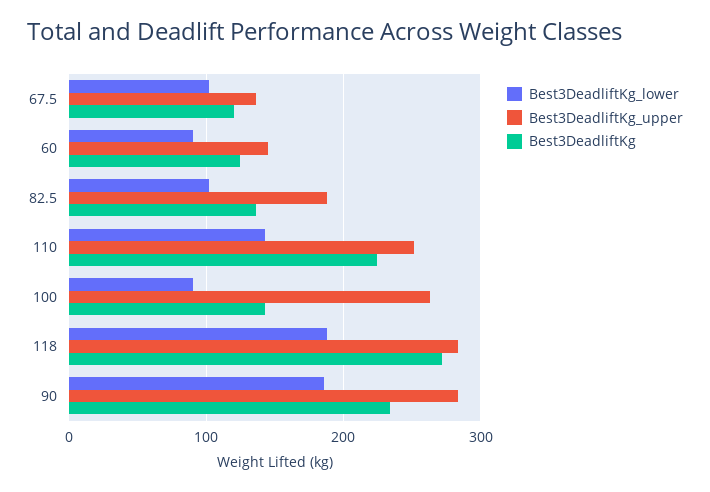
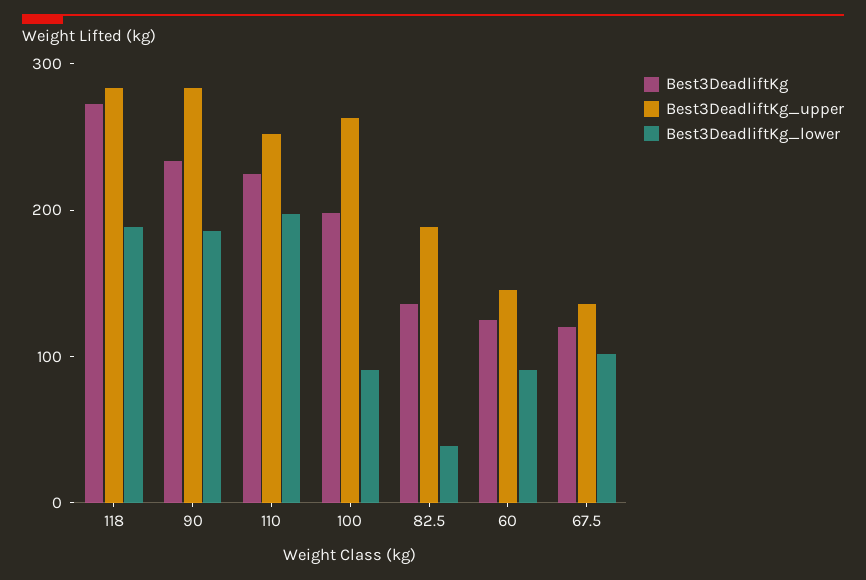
  {
    "Best3DeadliftKg_lower": {
      "67.5": 100,
      "60": 90,
-     "82.5": 100,
+     "82.5": 40,
-     "110": 140,
+     "110": 200,
      "100": 90,
      "118": 190,
      "90": 190
    },
    "Best3DeadliftKg_upper": {
      "67.5": 140,
      "60": 150,
      "82.5": 190,
      "110": 250,
      "100": 260,
      "118": 280,
      "90": 280
    },
    "Best3DeadliftKg": {
      "67.5": 120,
      "60": 120,
      "82.5": 140,
      "110": 220,
-     "100": 140,
+     "100": 200,
      "118": 270,
      "90": 230
    }
  }

